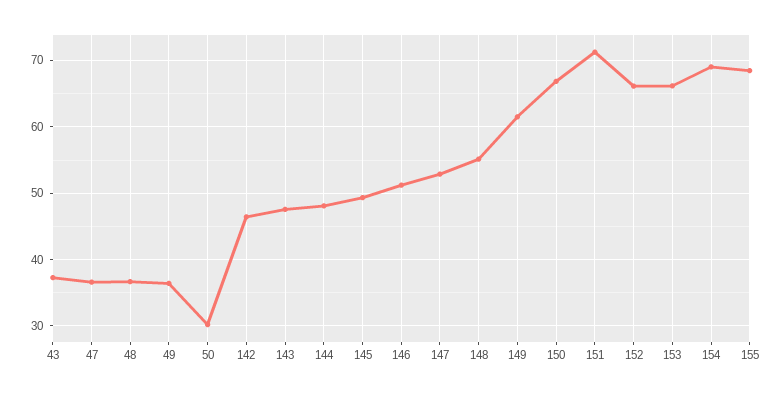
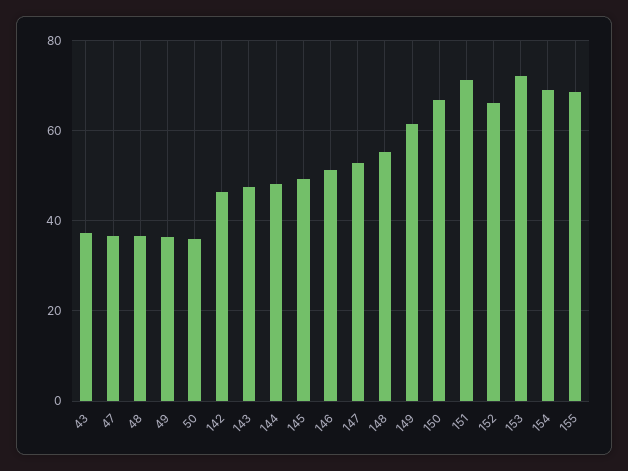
  {
    "43": 37,
    "47": 37,
    "48": 37,
    "49": 36,
-   "50": 30,
+   "50": 36,
    "142": 46,
    "143": 48,
    "144": 48,
    "145": 49,
    "146": 51,
    "147": 53,
    "148": 55,
    "149": 62,
    "150": 67,
    "151": 71,
    "152": 66,
-   "153": 66,
+   "153": 72,
    "154": 69,
    "155": 68
  }

